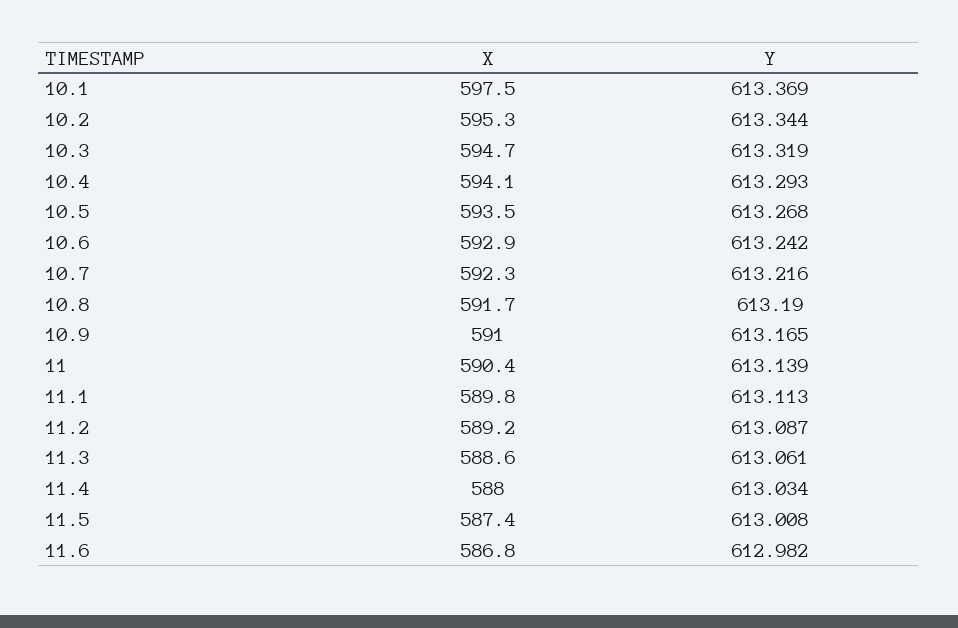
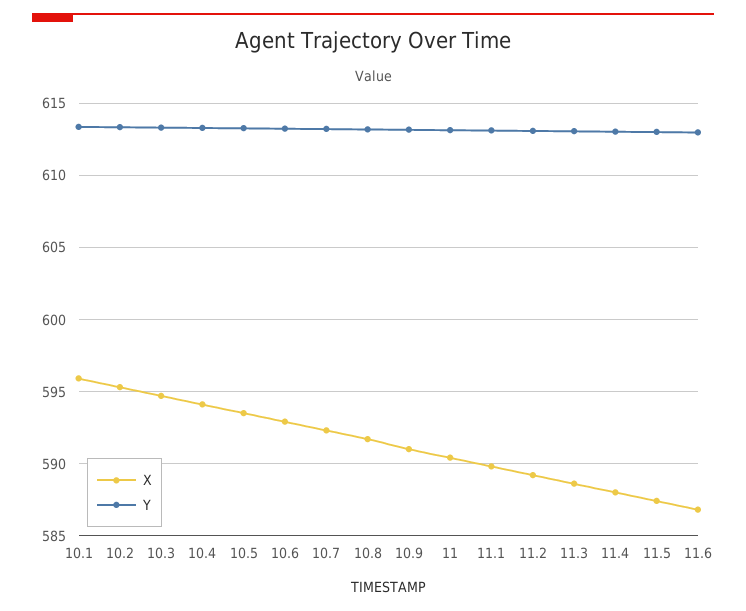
  {
    "X": {
-     "10.1": 597.5,
+     "10.1": 596,
      "10.2": 595.3,
      "10.3": 594.7,
      "10.4": 594.1,
      "10.5": 593.5,
      "10.6": 592.9,
      "10.7": 592.3,
      "10.8": 591.7,
      "10.9": 591,
      "11": 590.4,
      "11.1": 589.8,
      "11.2": 589.2,
      "11.3": 588.6,
      "11.4": 588,
      "11.5": 587.4,
      "11.6": 586.8
    },
    "Y": {
      "10.1": 613.369,
      "10.2": 613.344,
      "10.3": 613.319,
      "10.4": 613.293,
      "10.5": 613.268,
      "10.6": 613.242,
      "10.7": 613.216,
      "10.8": 613.19,
      "10.9": 613.165,
      "11": 613.139,
      "11.1": 613.113,
      "11.2": 613.087,
      "11.3": 613.061,
      "11.4": 613.034,
      "11.5": 613.008,
      "11.6": 612.982
    }
  }

